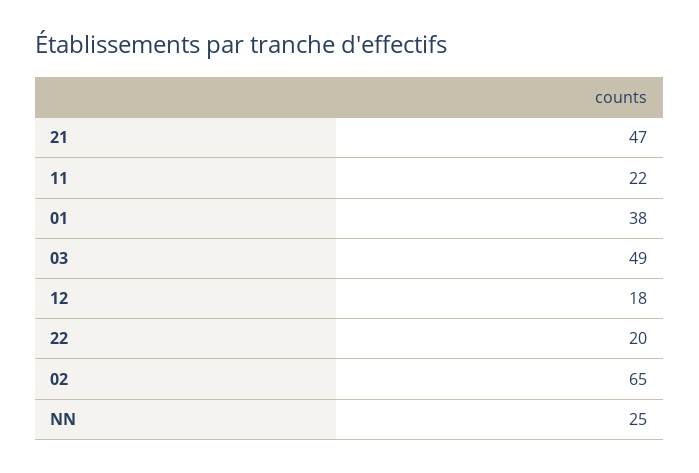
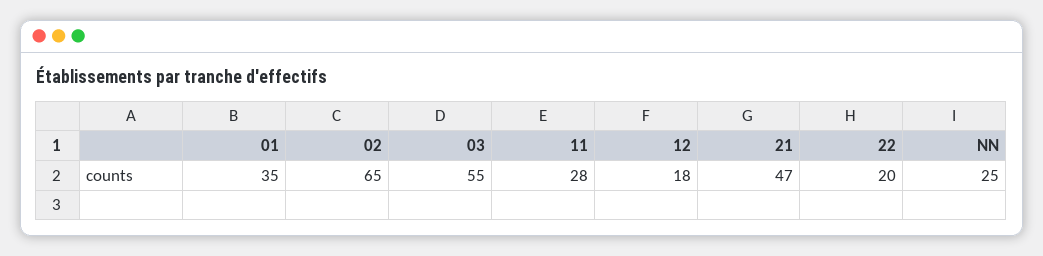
  {
    "21": 47,
-   "11": 22,
+   "11": 28,
-   "01": 38,
+   "01": 35,
-   "03": 49,
+   "03": 55,
    "12": 18,
    "22": 20,
    "02": 65,
    "NN": 25
  }

